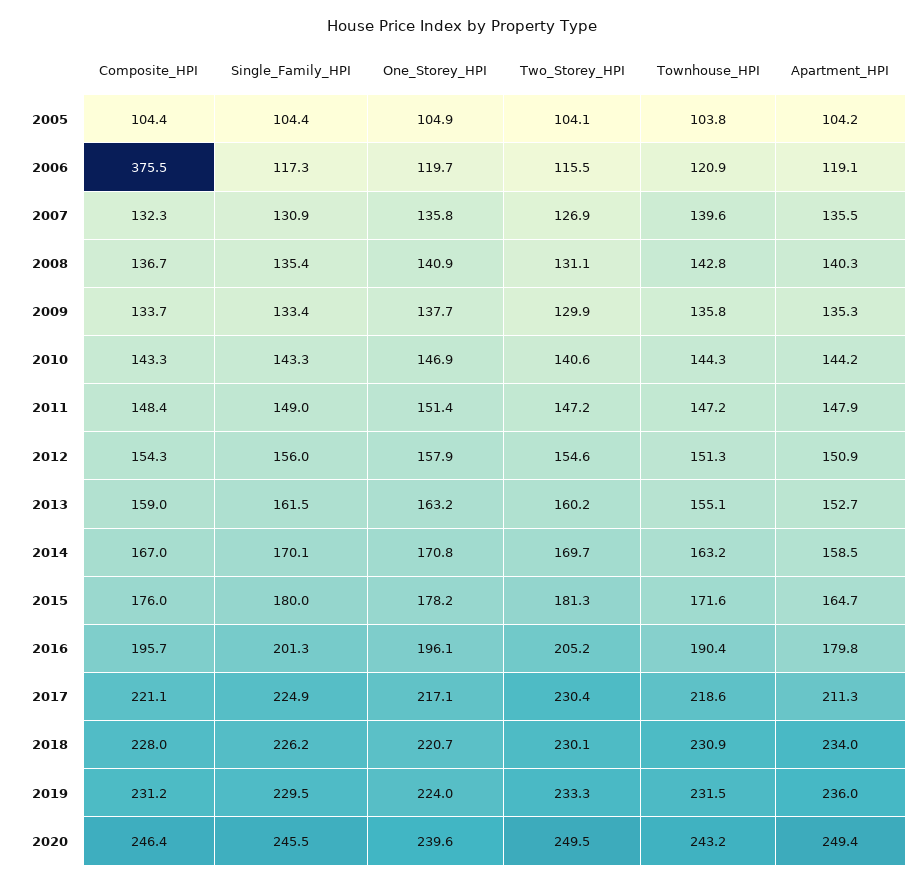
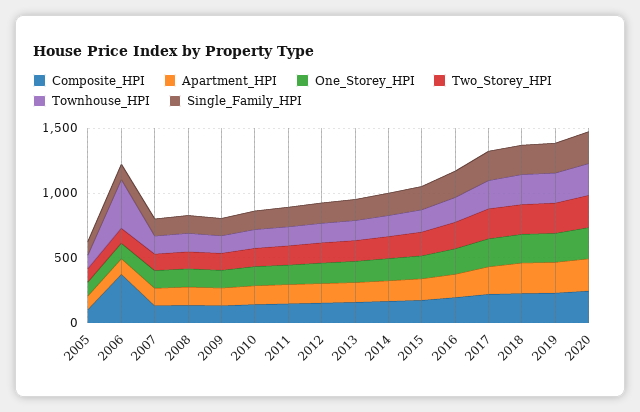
  {
    "Composite_HPI": {
      "2005": 104.4,
      "2006": 375.5,
      "2007": 132.3,
      "2008": 136.7,
      "2009": 133.7,
      "2010": 143.3,
      "2011": 148.4,
      "2012": 154.3,
      "2013": 159,
      "2014": 167,
      "2015": 176,
      "2016": 195.7,
      "2017": 221.1,
      "2018": 228,
      "2019": 231.2,
      "2020": 246.4
    },
    "Single_Family_HPI": {
      "2005": 104.4,
      "2006": 117.3,
      "2007": 130.9,
      "2008": 135.4,
      "2009": 133.4,
      "2010": 143.3,
      "2011": 149,
      "2012": 156,
      "2013": 161.5,
      "2014": 170.1,
      "2015": 180,
      "2016": 201.3,
      "2017": 224.9,
      "2018": 226.2,
      "2019": 229.5,
      "2020": 245.5
    },
    "One_Storey_HPI": {
      "2005": 104.9,
      "2006": 119.7,
      "2007": 135.8,
      "2008": 140.9,
      "2009": 137.7,
      "2010": 146.9,
      "2011": 151.4,
      "2012": 157.9,
      "2013": 163.2,
      "2014": 170.8,
      "2015": 178.2,
      "2016": 196.1,
      "2017": 217.1,
      "2018": 220.7,
      "2019": 224,
      "2020": 239.6
    },
    "Two_Storey_HPI": {
      "2005": 104.1,
      "2006": 115.5,
      "2007": 126.9,
      "2008": 131.1,
      "2009": 129.9,
      "2010": 140.6,
      "2011": 147.2,
      "2012": 154.6,
      "2013": 160.2,
      "2014": 169.7,
      "2015": 181.3,
      "2016": 205.2,
      "2017": 230.4,
      "2018": 230.1,
      "2019": 233.3,
      "2020": 249.5
    },
    "Townhouse_HPI": {
      "2005": 103.8,
-     "2006": 120.9,
+     "2006": 400,
      "2007": 139.6,
      "2008": 142.8,
      "2009": 135.8,
      "2010": 144.3,
      "2011": 147.2,
      "2012": 151.3,
      "2013": 155.1,
      "2014": 163.2,
      "2015": 171.6,
      "2016": 190.4,
      "2017": 218.6,
      "2018": 230.9,
      "2019": 231.5,
      "2020": 243.2
    },
    "Apartment_HPI": {
      "2005": 104.2,
      "2006": 119.1,
      "2007": 135.5,
      "2008": 140.3,
      "2009": 135.3,
      "2010": 144.2,
      "2011": 147.9,
      "2012": 150.9,
      "2013": 152.7,
      "2014": 158.5,
      "2015": 164.7,
      "2016": 179.8,
      "2017": 211.3,
      "2018": 234,
      "2019": 236,
      "2020": 249.4
    }
  }

